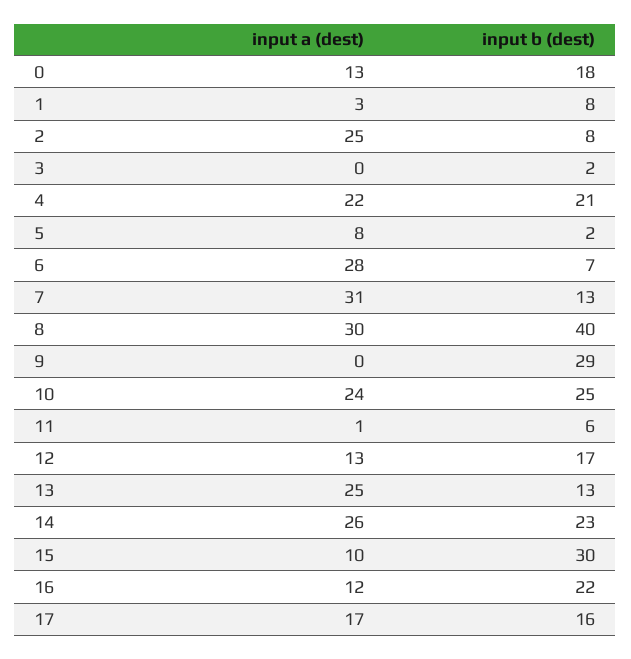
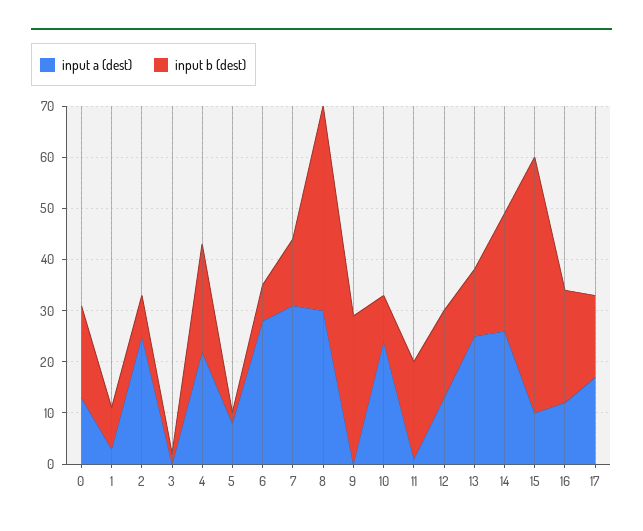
  {
    "input a (dest)": {
      "0": 13,
      "1": 3,
      "2": 25,
      "3": 0,
      "4": 22,
      "5": 8,
      "6": 28,
      "7": 31,
      "8": 30,
      "9": 0,
      "10": 24,
      "11": 1,
      "12": 13,
      "13": 25,
      "14": 26,
      "15": 10,
      "16": 12,
      "17": 17
    },
    "input b (dest)": {
      "0": 18,
      "1": 8,
      "2": 8,
      "3": 2,
      "4": 21,
      "5": 2,
      "6": 7,
      "7": 13,
      "8": 40,
      "9": 29,
-     "10": 25,
+     "10": 10,
-     "11": 6,
+     "11": 20,
      "12": 17,
      "13": 13,
      "14": 23,
-     "15": 30,
+     "15": 50,
      "16": 22,
      "17": 16
    }
  }

